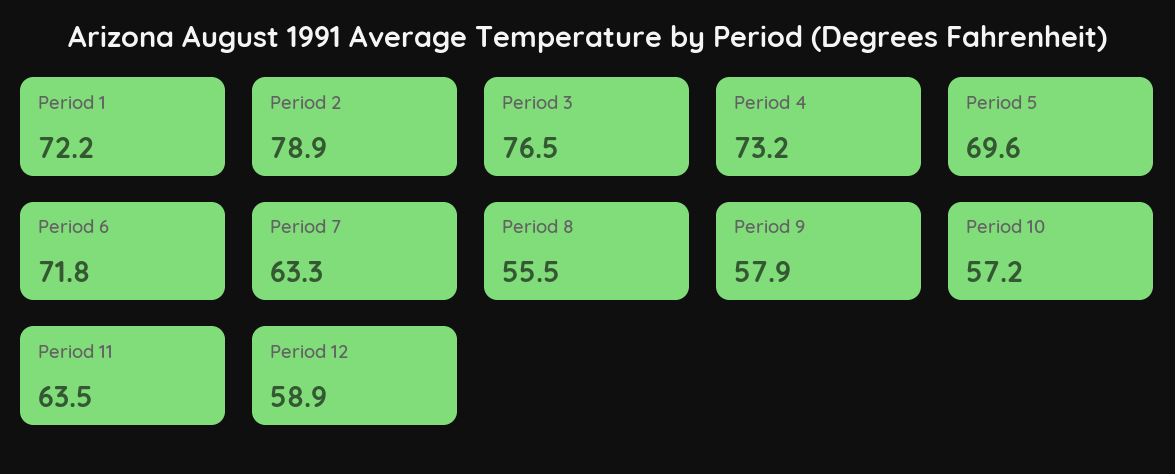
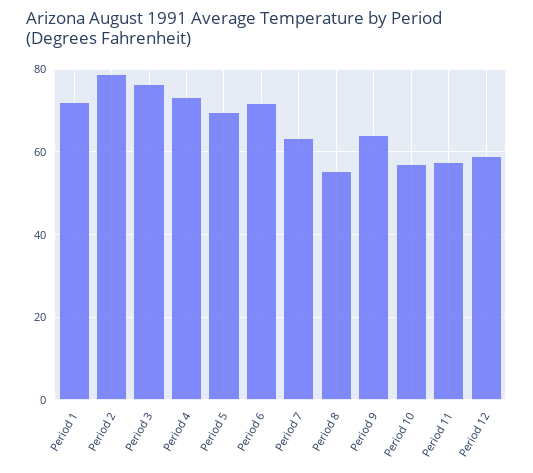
  {
    "Period 1": 72.2,
    "Period 2": 78.9,
    "Period 3": 76.5,
    "Period 4": 73.2,
    "Period 5": 69.6,
    "Period 6": 71.8,
    "Period 7": 63.3,
    "Period 8": 55.5,
-   "Period 9": 57.9,
+   "Period 9": 64,
    "Period 10": 57.2,
-   "Period 11": 63.5,
+   "Period 11": 58,
    "Period 12": 58.9
  }

